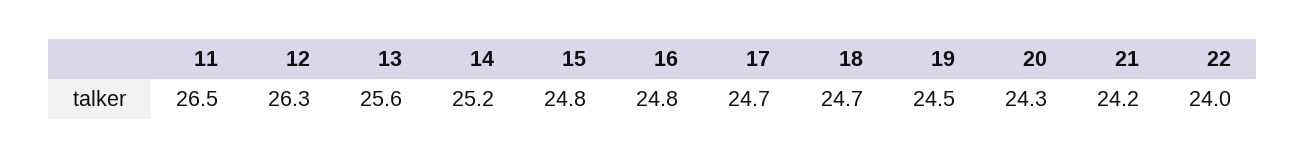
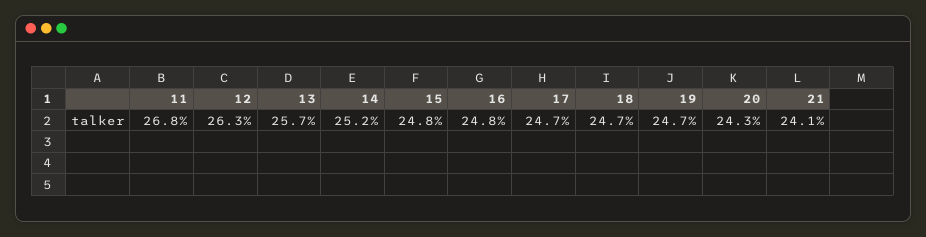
  {
-   "11": 26.5,
+   "11": 26.8,
    "12": 26.3,
-   "13": 25.6,
+   "13": 25.7,
    "14": 25.2,
    "15": 24.8,
    "16": 24.8,
    "17": 24.7,
    "18": 24.7,
-   "19": 24.5,
+   "19": 24.7,
    "20": 24.3,
-   "21": 24.2,
+   "21": 24.1
-   "22": 24
  }

